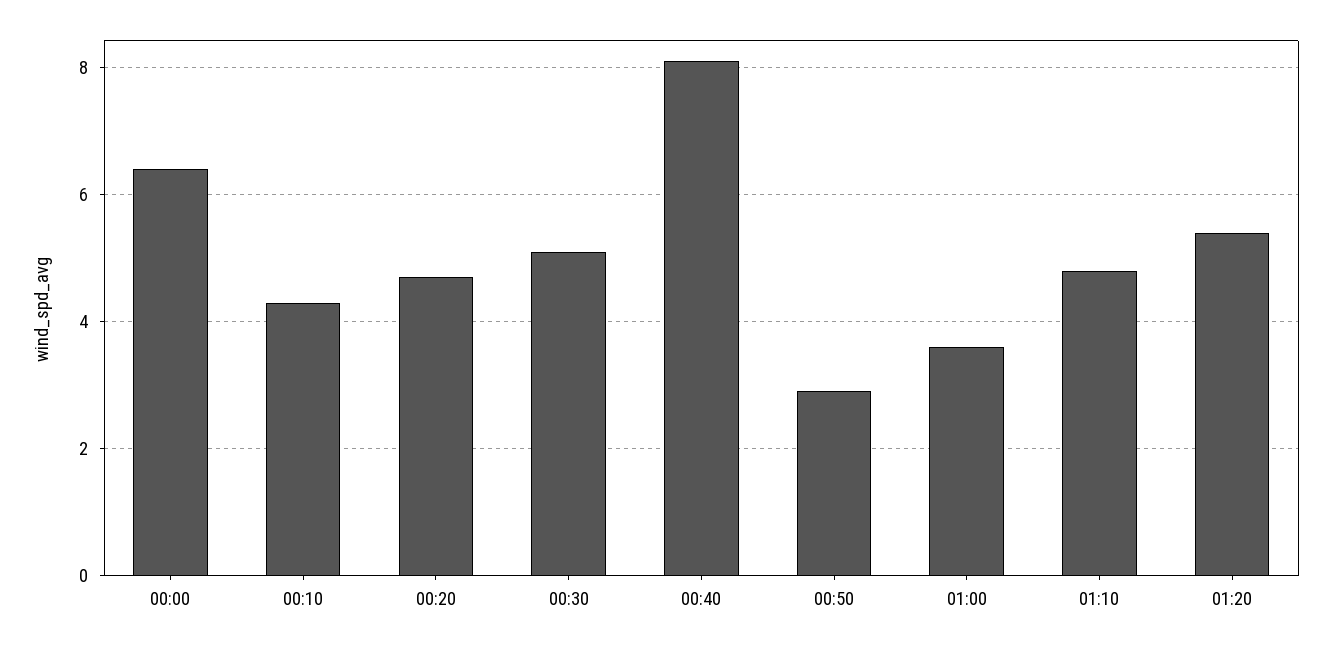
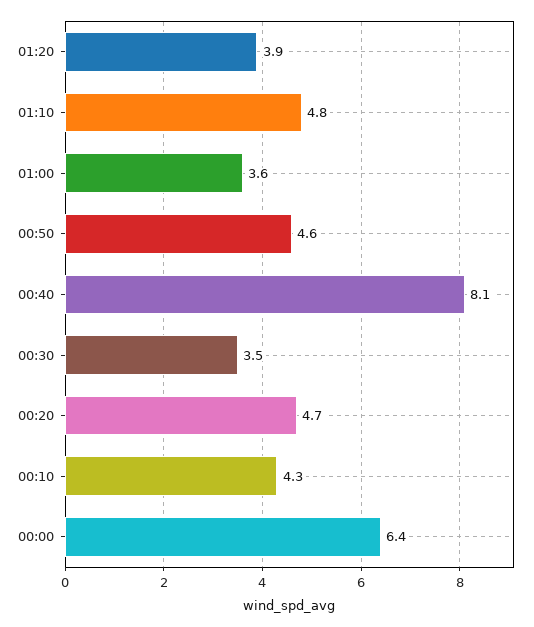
  {
    "00:00": 6.4,
    "00:10": 4.3,
    "00:20": 4.7,
-   "00:30": 5,
+   "00:30": 3.5,
    "00:40": 8.1,
-   "00:50": 3,
+   "00:50": 4.6,
    "01:00": 3.6,
    "01:10": 4.8,
-   "01:20": 5.5
+   "01:20": 3.9
  }

